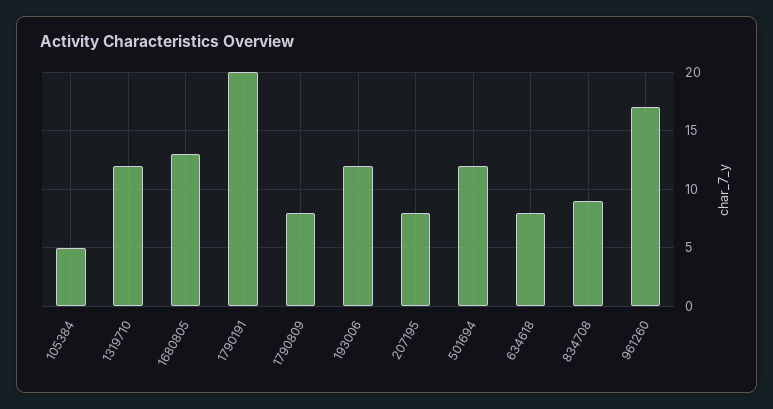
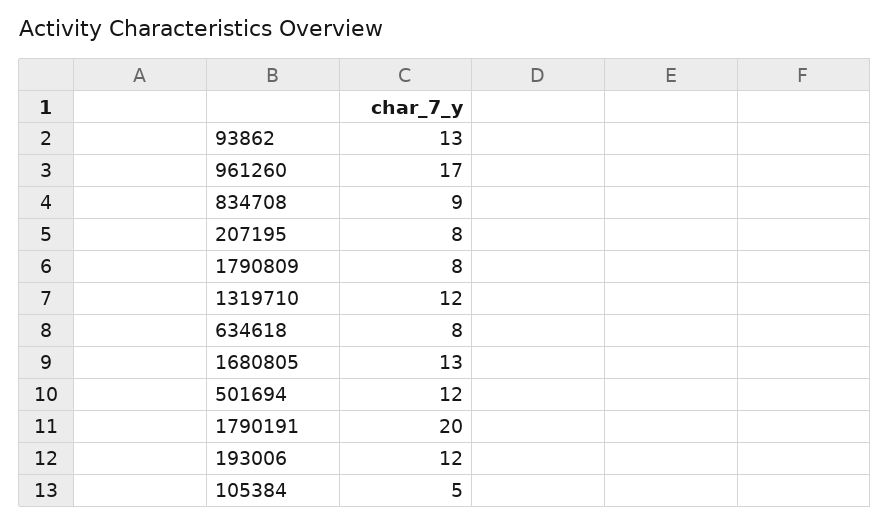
  {
    "105384": 5,
    "1319710": 12,
    "1680805": 13,
    "1790191": 20,
    "1790809": 8,
    "193006": 12,
    "207195": 8,
    "501694": 12,
    "634618": 8,
    "834708": 9,
-   "961260": 17
+   "961260": 17,
+   "93862": 13
  }

